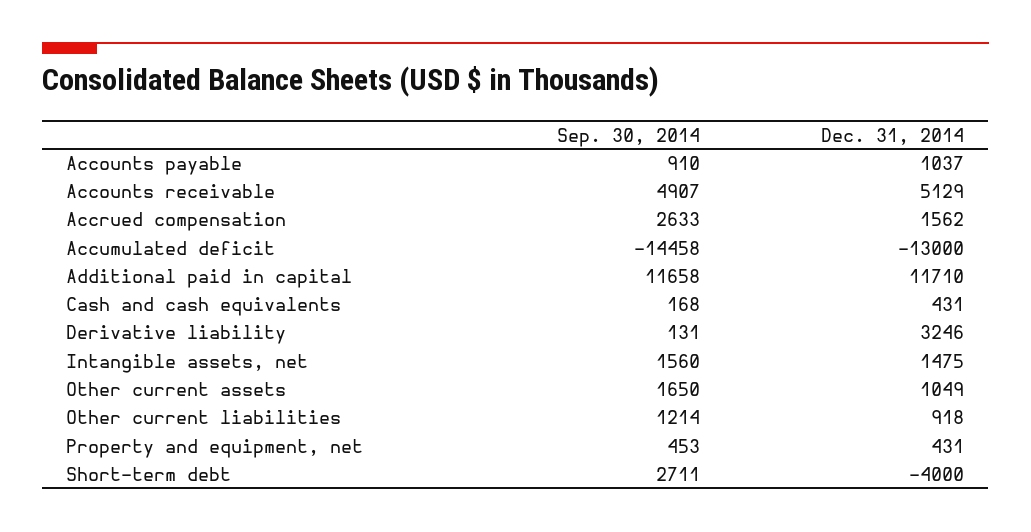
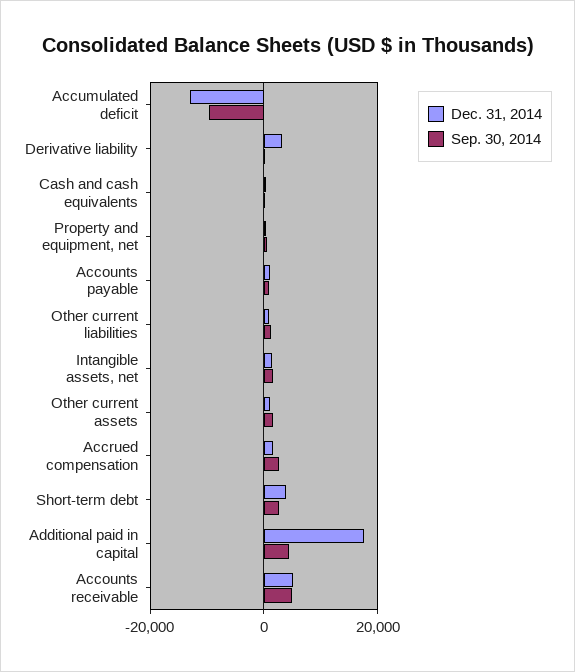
  {
    "Sep. 30, 2014": {
      "Accounts payable": 910,
      "Accounts receivable": 4907,
      "Accrued compensation": 2633,
-     "Accumulated deficit": -14458,
+     "Accumulated deficit": -10000,
-     "Additional paid in capital": 11658,
+     "Additional paid in capital": 4000,
      "Cash and cash equivalents": 168,
      "Derivative liability": 131,
      "Intangible assets, net": 1560,
      "Other current assets": 1650,
      "Other current liabilities": 1214,
      "Property and equipment, net": 453,
      "Short-term debt": 2711
    },
    "Dec. 31, 2014": {
      "Accounts payable": 1037,
      "Accounts receivable": 5129,
      "Accrued compensation": 1562,
      "Accumulated deficit": -13000,
-     "Additional paid in capital": 11710,
+     "Additional paid in capital": 18000,
      "Cash and cash equivalents": 431,
      "Derivative liability": 3246,
      "Intangible assets, net": 1475,
      "Other current assets": 1049,
      "Other current liabilities": 918,
      "Property and equipment, net": 431,
-     "Short-term debt": -4000
+     "Short-term debt": 4000
    }
  }

